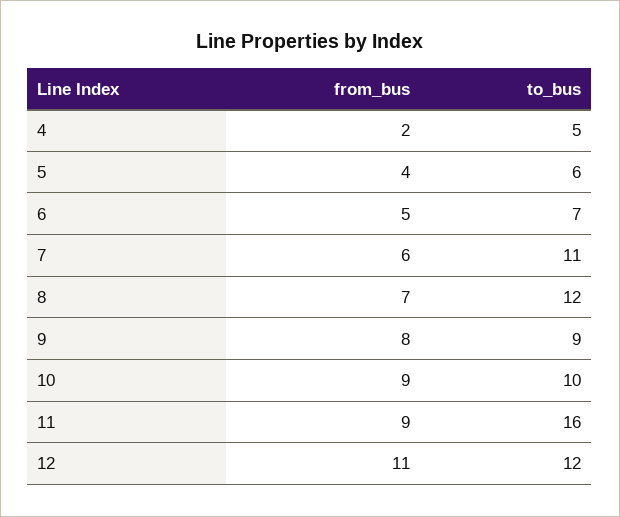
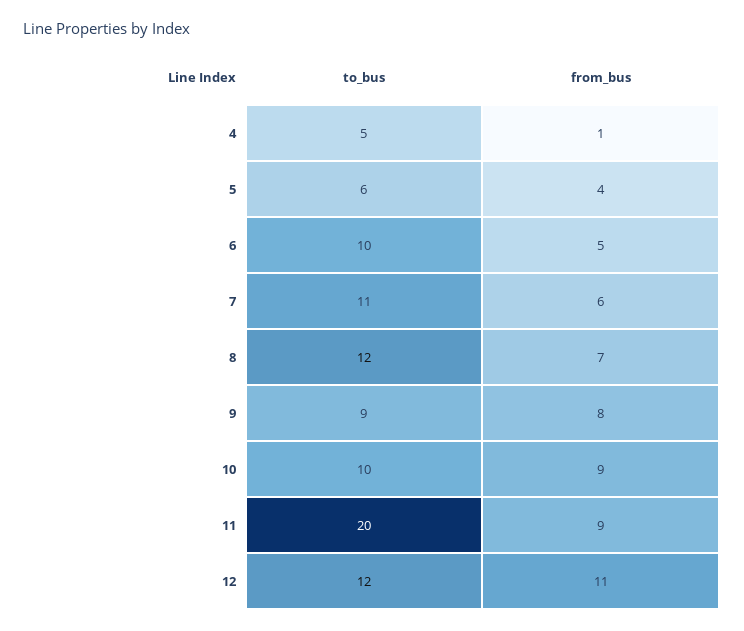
  {
    "from_bus": {
-     "4": 2,
+     "4": 1,
      "5": 4,
      "6": 5,
      "7": 6,
      "8": 7,
      "9": 8,
      "10": 9,
      "11": 9,
      "12": 11
    },
    "to_bus": {
      "4": 5,
      "5": 6,
-     "6": 7,
+     "6": 10,
      "7": 11,
      "8": 12,
      "9": 9,
      "10": 10,
-     "11": 16,
+     "11": 20,
      "12": 12
    }
  }

